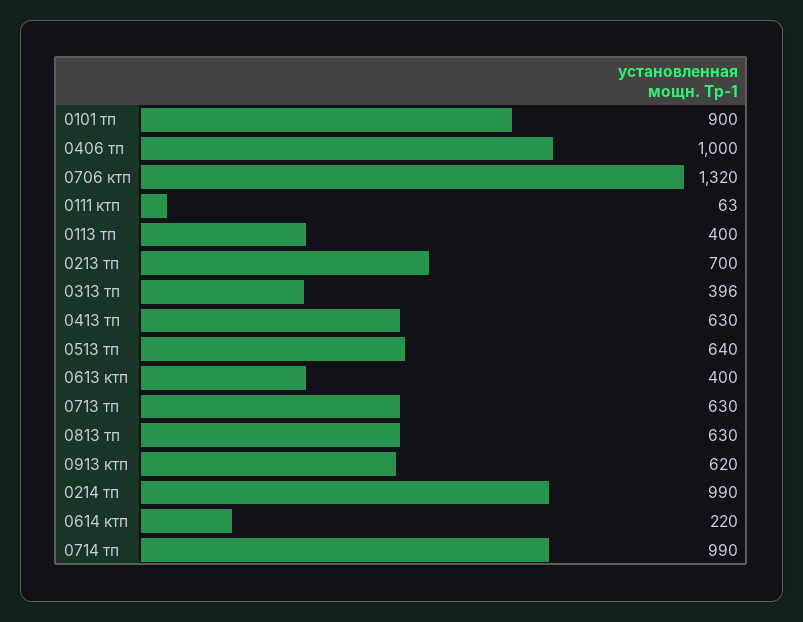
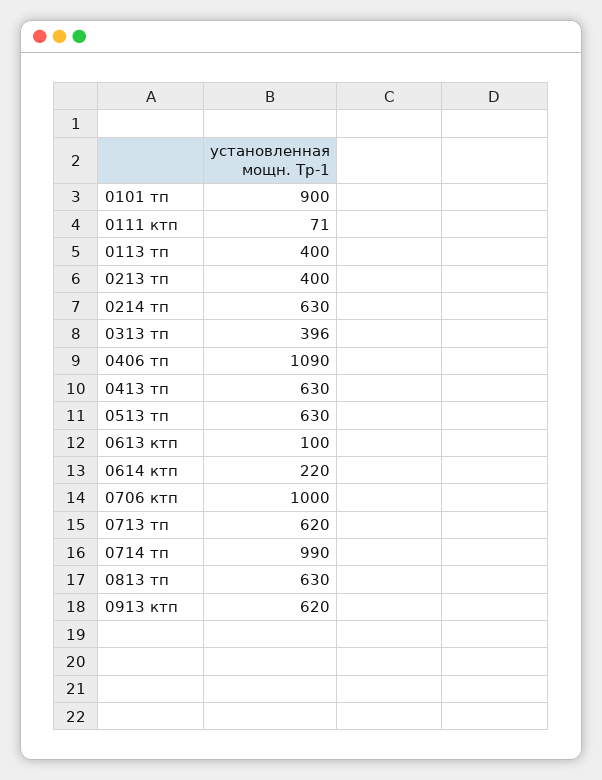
  {
    "0101 тп": 900,
-   "0406 тп": 1000,
+   "0406 тп": 1090,
-   "0706 ктп": 1320,
+   "0706 ктп": 1000,
-   "0111 ктп": 63,
+   "0111 ктп": 71,
    "0113 тп": 400,
-   "0213 тп": 700,
+   "0213 тп": 400,
    "0313 тп": 396,
    "0413 тп": 630,
-   "0513 тп": 640,
+   "0513 тп": 630,
-   "0613 ктп": 400,
+   "0613 ктп": 100,
-   "0713 тп": 630,
+   "0713 тп": 620,
    "0813 тп": 630,
    "0913 ктп": 620,
-   "0214 тп": 990,
+   "0214 тп": 630,
    "0614 ктп": 220,
    "0714 тп": 990
  }

